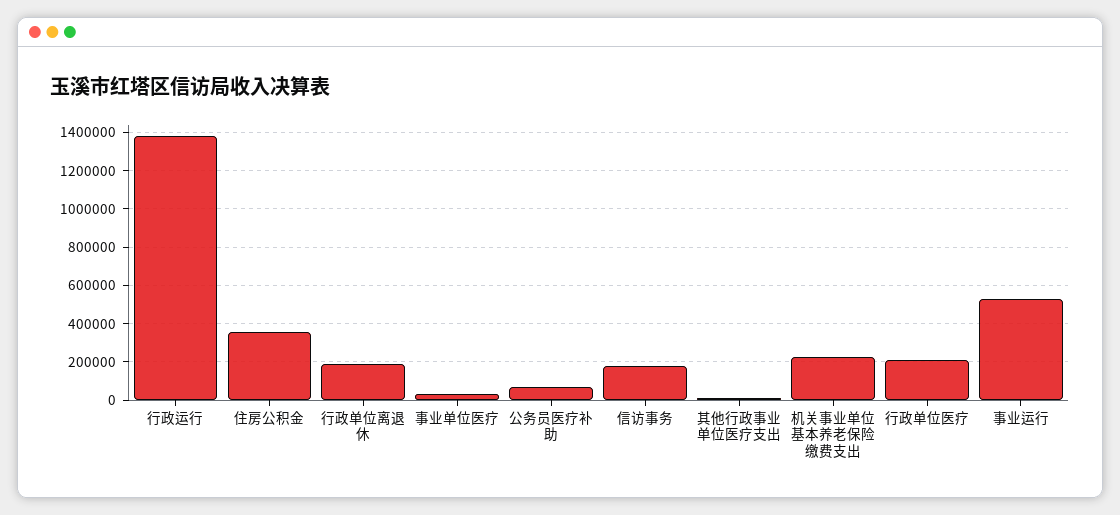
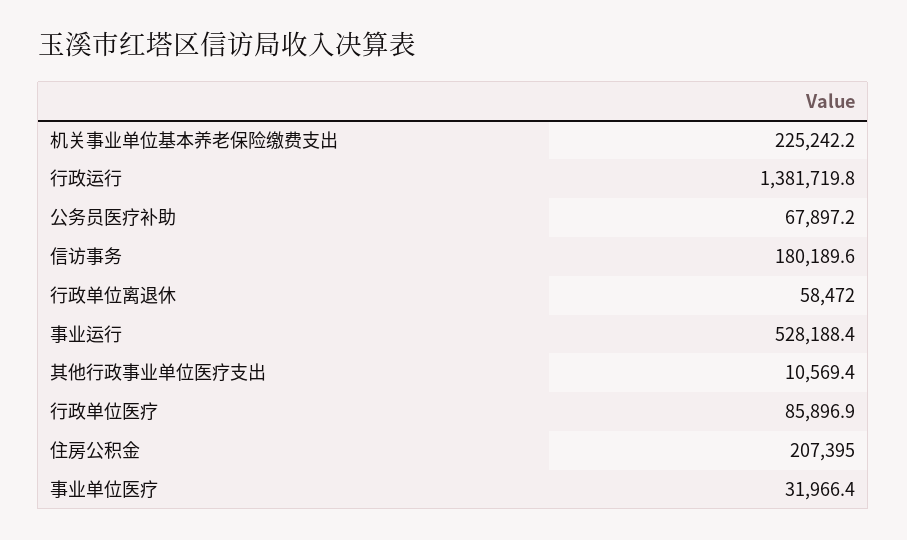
  {
    "行政运行": 1381719.8,
-   "住房公积金": 350000,
+   "住房公积金": 207395,
-   "行政单位离退休": 200000,
+   "行政单位离退休": 58472,
    "事业单位医疗": 31966.4,
    "公务员医疗补助": 67897.2,
    "信访事务": 180189.6,
    "其他行政事业单位医疗支出": 10569.4,
    "机关事业单位基本养老保险缴费支出": 225242.2,
-   "行政单位医疗": 200000,
+   "行政单位医疗": 85896.9,
    "事业运行": 528188.4
  }

